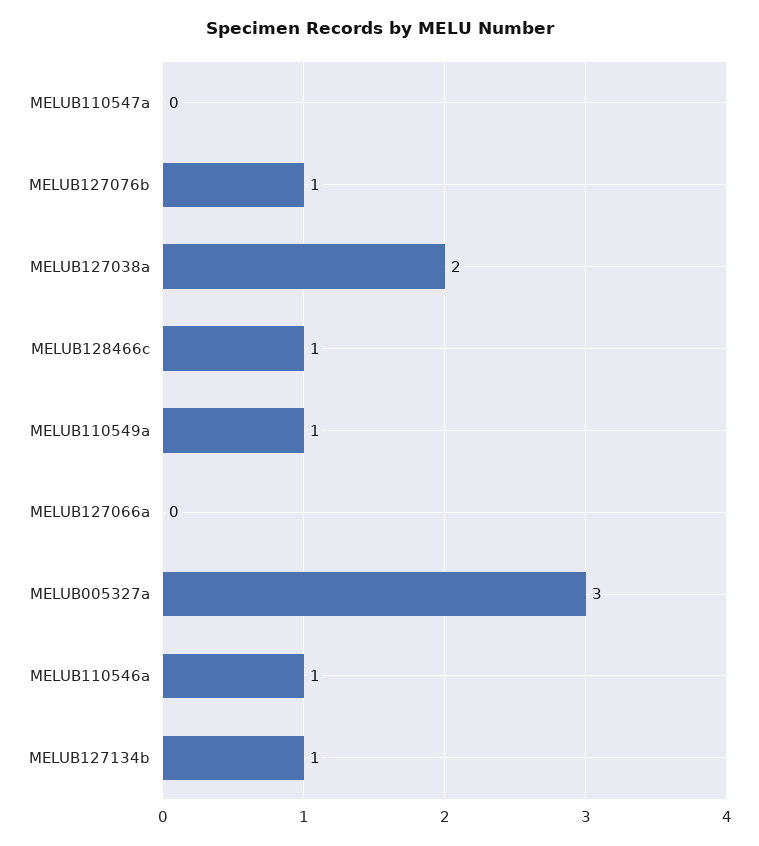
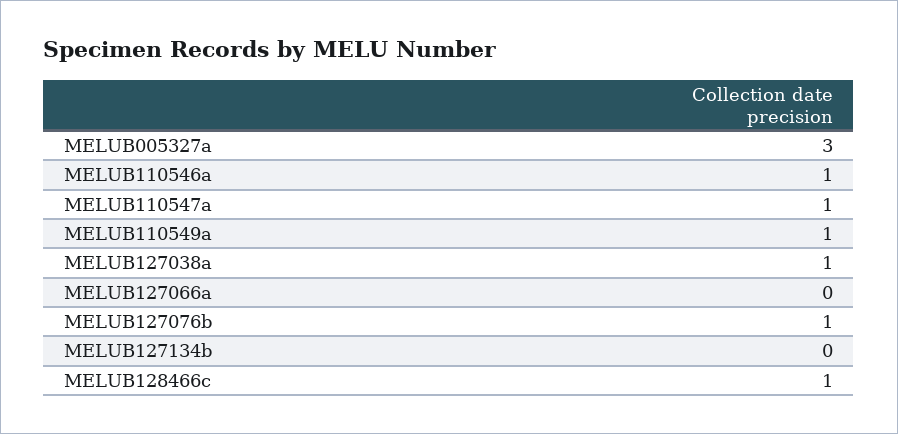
  {
-   "MELUB110547a": 0,
+   "MELUB110547a": 1,
    "MELUB127076b": 1,
-   "MELUB127038a": 2,
+   "MELUB127038a": 1,
    "MELUB128466c": 1,
    "MELUB110549a": 1,
    "MELUB127066a": 0,
    "MELUB005327a": 3,
    "MELUB110546a": 1,
-   "MELUB127134b": 1
+   "MELUB127134b": 0
  }

